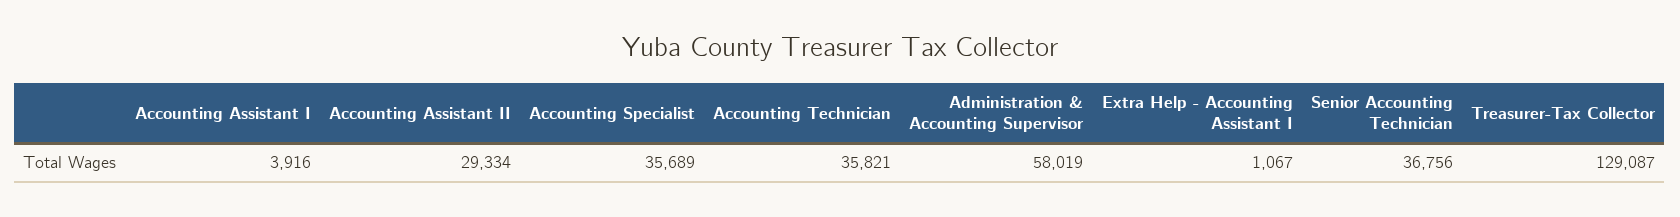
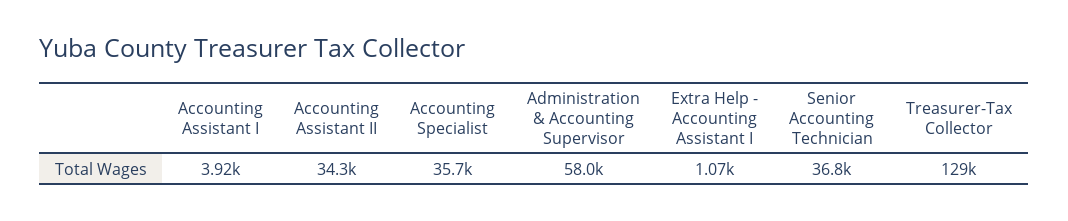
  {
    "Accounting Assistant I": 3916,
-   "Accounting Assistant II": 29334,
+   "Accounting Assistant II": 34300,
    "Accounting Specialist": 35689,
-   "Accounting Technician": 35821,
    "Administration & Accounting Supervisor": 58019,
    "Extra Help - Accounting Assistant I": 1067,
    "Senior Accounting Technician": 36756,
    "Treasurer-Tax Collector": 129087
  }

